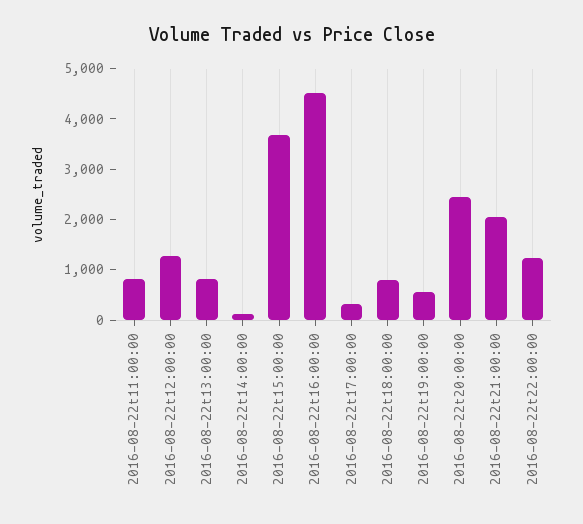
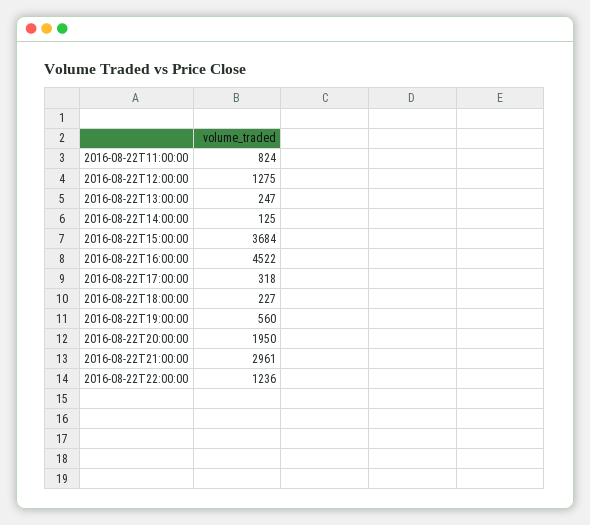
  {
    "2016-08-22t11:00:00": 824,
    "2016-08-22t12:00:00": 1275,
-   "2016-08-22t13:00:00": 800,
+   "2016-08-22t13:00:00": 247,
    "2016-08-22t14:00:00": 125,
    "2016-08-22t15:00:00": 3684,
    "2016-08-22t16:00:00": 4522,
    "2016-08-22t17:00:00": 318,
-   "2016-08-22t18:00:00": 800,
+   "2016-08-22t18:00:00": 227,
    "2016-08-22t19:00:00": 560,
-   "2016-08-22t20:00:00": 2400,
+   "2016-08-22t20:00:00": 1950,
-   "2016-08-22t21:00:00": 2000,
+   "2016-08-22t21:00:00": 2961,
    "2016-08-22t22:00:00": 1236
  }

